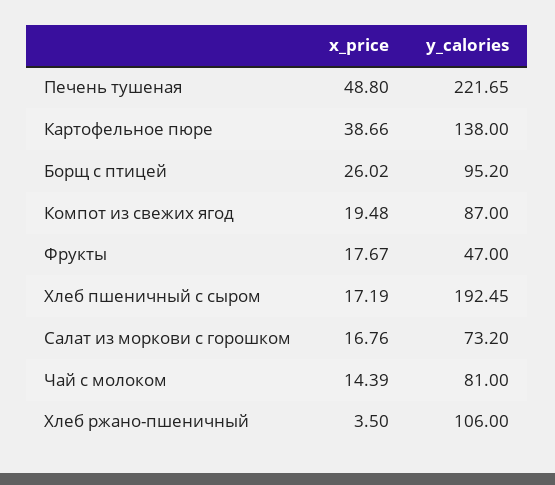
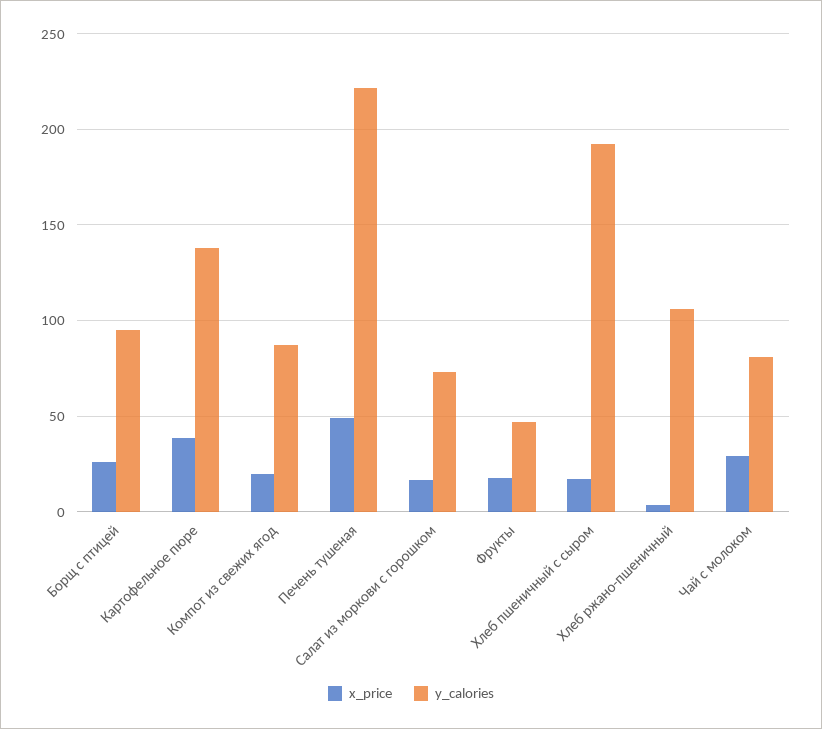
  {
    "x_price": {
      "Печень тушеная": 48.8,
      "Картофельное пюре": 38.66,
      "Борщ с птицей": 26.02,
      "Компот из свежих ягод": 19.48,
      "Фрукты": 17.67,
      "Хлеб пшеничный с сыром": 17.19,
      "Салат из моркови с горошком": 16.76,
-     "Чай с молоком": 14.39,
+     "Чай с молоком": 30,
      "Хлеб ржано-пшеничный": 3.5
    },
    "y_calories": {
      "Печень тушеная": 221.65,
      "Картофельное пюре": 138,
      "Борщ с птицей": 95.2,
      "Компот из свежих ягод": 87,
      "Фрукты": 47,
      "Хлеб пшеничный с сыром": 192.45,
      "Салат из моркови с горошком": 73.2,
      "Чай с молоком": 81,
      "Хлеб ржано-пшеничный": 106
    }
  }

